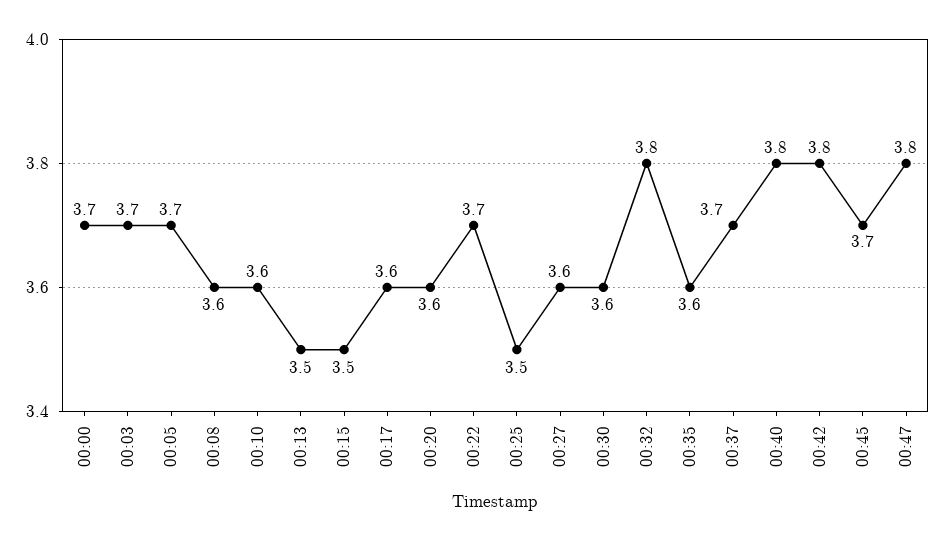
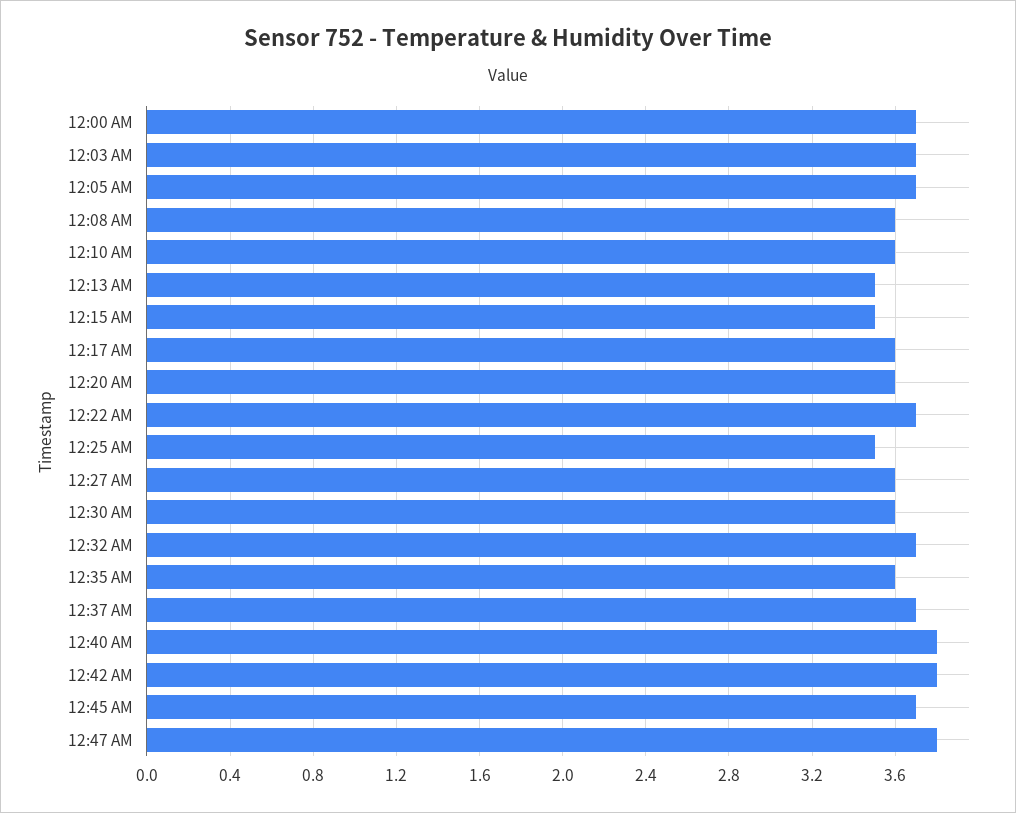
  {
    "00:00": 3.7,
    "00:03": 3.7,
    "00:05": 3.7,
    "00:08": 3.6,
    "00:10": 3.6,
    "00:13": 3.5,
    "00:15": 3.5,
    "00:17": 3.6,
    "00:20": 3.6,
    "00:22": 3.7,
    "00:25": 3.5,
    "00:27": 3.6,
    "00:30": 3.6,
-   "00:32": 3.8,
+   "00:32": 3.7,
    "00:35": 3.6,
    "00:37": 3.7,
    "00:40": 3.8,
    "00:42": 3.8,
    "00:45": 3.7,
    "00:47": 3.8
  }

